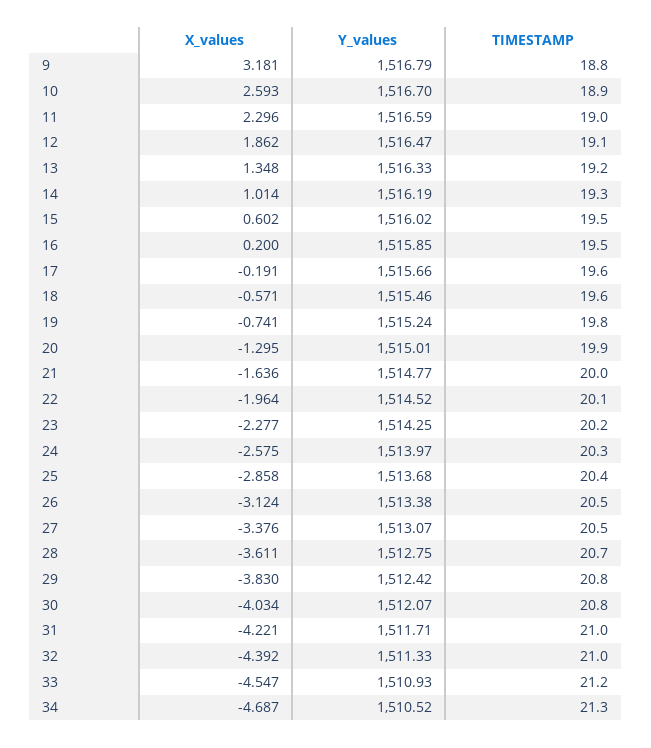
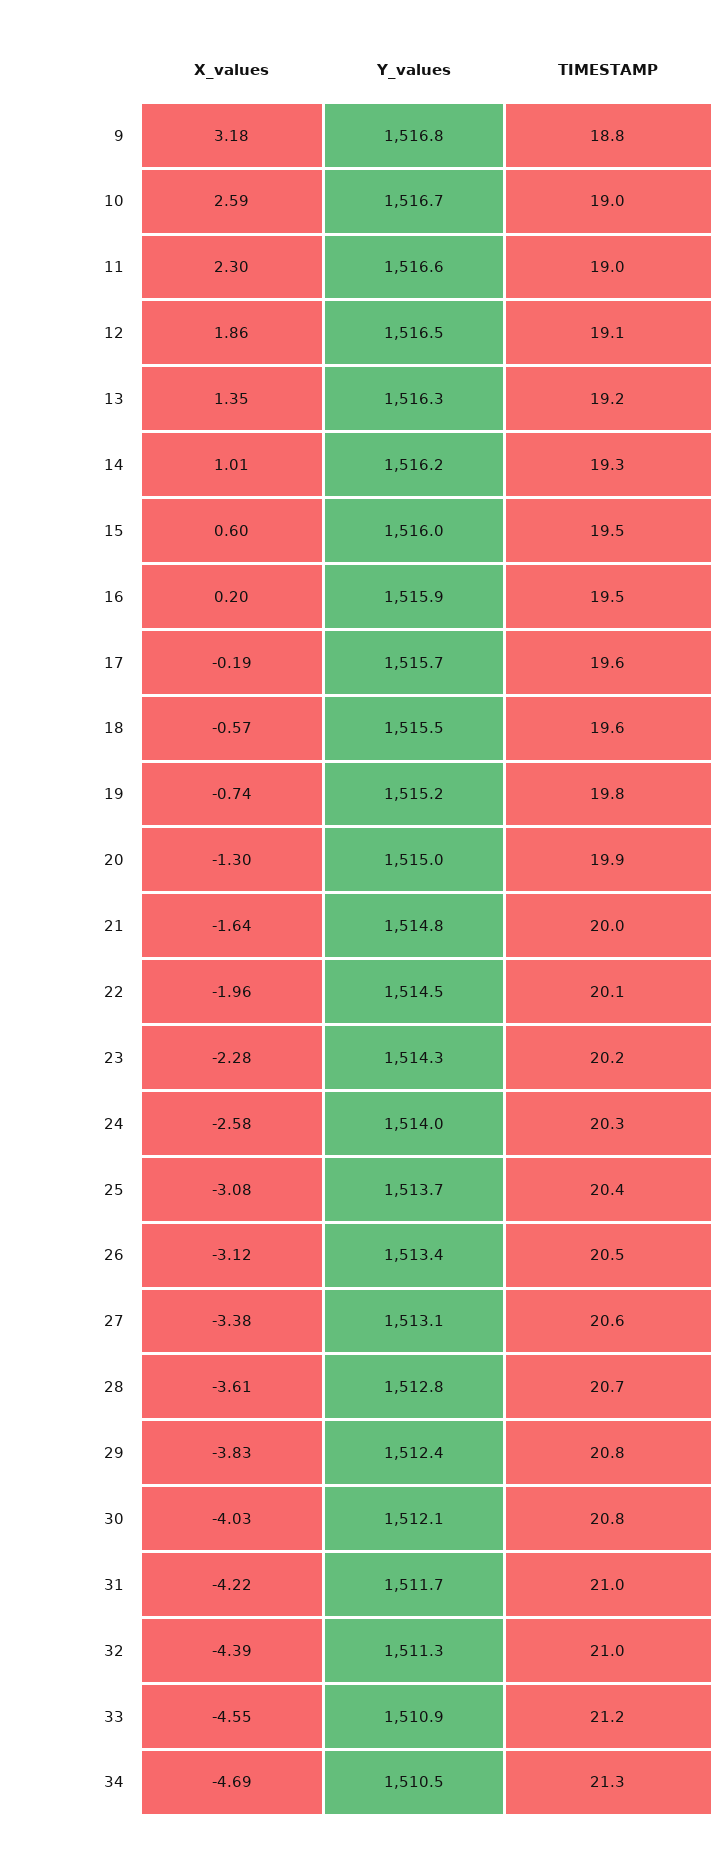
  {
    "X_values": {
      "9": 3.181,
      "10": 2.593,
      "11": 2.296,
      "12": 1.862,
      "13": 1.348,
      "14": 1.014,
      "15": 0.602,
      "16": 0.2,
      "17": -0.191,
      "18": -0.571,
      "19": -0.741,
      "20": -1.295,
      "21": -1.636,
      "22": -1.964,
      "23": -2.277,
      "24": -2.575,
-     "25": -2.858,
+     "25": -3.08,
      "26": -3.124,
      "27": -3.376,
      "28": -3.611,
      "29": -3.83,
      "30": -4.034,
      "31": -4.221,
      "32": -4.392,
      "33": -4.547,
      "34": -4.687
    },
    "Y_values": {
      "9": 1516.79,
      "10": 1516.7,
      "11": 1516.59,
      "12": 1516.47,
      "13": 1516.33,
      "14": 1516.19,
      "15": 1516.02,
      "16": 1515.85,
      "17": 1515.66,
      "18": 1515.46,
      "19": 1515.24,
      "20": 1515.01,
      "21": 1514.77,
      "22": 1514.52,
      "23": 1514.25,
      "24": 1513.97,
      "25": 1513.68,
      "26": 1513.38,
      "27": 1513.07,
      "28": 1512.75,
      "29": 1512.42,
      "30": 1512.07,
      "31": 1511.71,
      "32": 1511.33,
      "33": 1510.93,
      "34": 1510.52
    },
    "TIMESTAMP": {
      "9": 18.8,
-     "10": 18.9,
+     "10": 19,
      "11": 19,
      "12": 19.1,
      "13": 19.2,
      "14": 19.3,
      "15": 19.5,
      "16": 19.5,
      "17": 19.6,
      "18": 19.6,
      "19": 19.8,
      "20": 19.9,
      "21": 20,
      "22": 20.1,
      "23": 20.2,
      "24": 20.3,
      "25": 20.4,
      "26": 20.5,
-     "27": 20.5,
+     "27": 20.6,
      "28": 20.7,
      "29": 20.8,
      "30": 20.8,
      "31": 21,
      "32": 21,
      "33": 21.2,
      "34": 21.3
    }
  }

